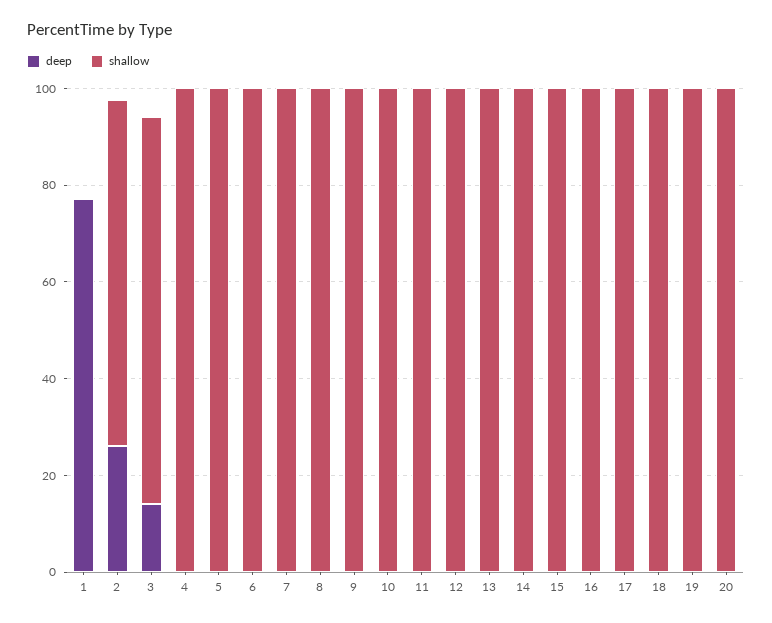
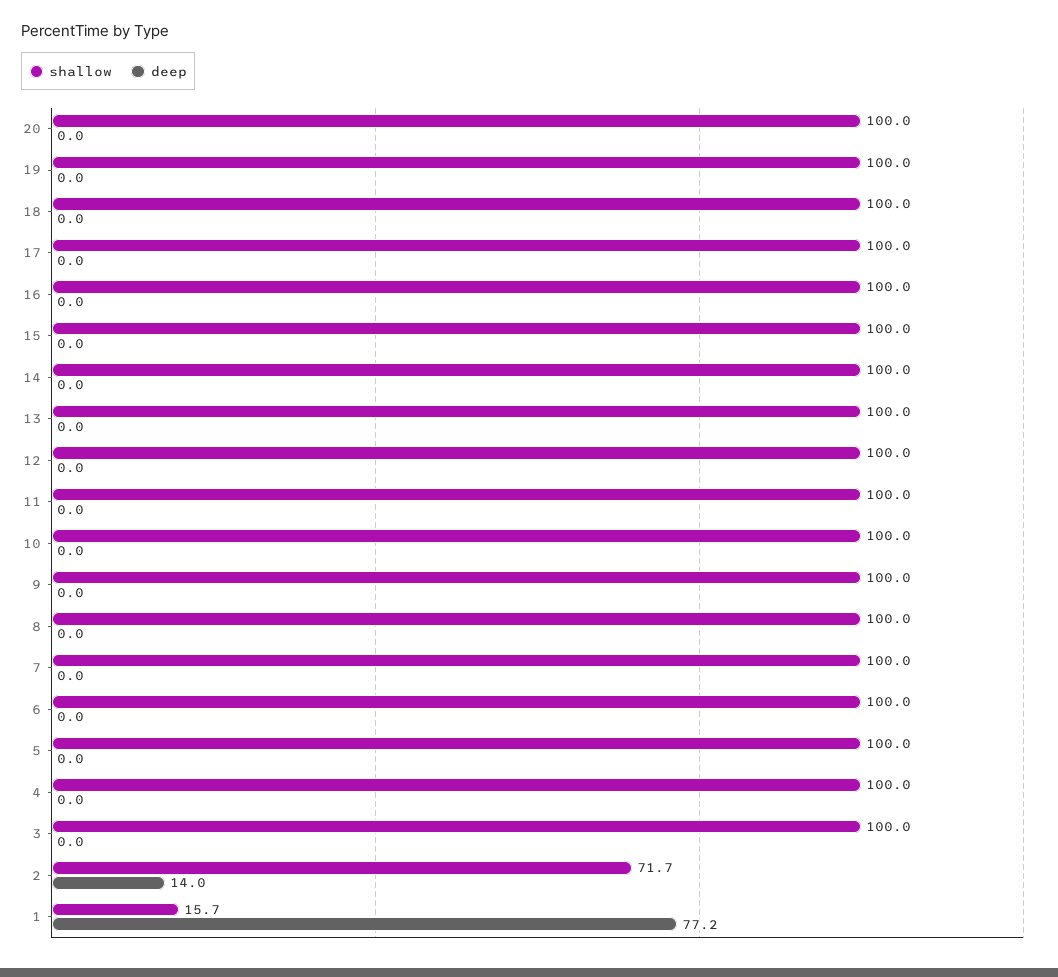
  {
    "deep": {
      "1": 77.2,
-     "2": 25,
+     "2": 14,
-     "3": 15,
+     "3": 0,
      "4": 0,
      "5": 0,
      "6": 0,
      "7": 0,
      "8": 0,
      "9": 0,
      "10": 0,
      "11": 0,
      "12": 0,
      "13": 0,
      "14": 0,
      "15": 0,
      "16": 0,
      "17": 0,
      "18": 0,
      "19": 0,
      "20": 0
    },
    "shallow": {
-     "1": 0,
+     "1": 15.7,
      "2": 71.7,
-     "3": 80,
+     "3": 100,
      "4": 100,
      "5": 100,
      "6": 100,
      "7": 100,
      "8": 100,
      "9": 100,
      "10": 100,
      "11": 100,
      "12": 100,
      "13": 100,
      "14": 100,
      "15": 100,
      "16": 100,
      "17": 100,
      "18": 100,
      "19": 100,
      "20": 100
    }
  }

